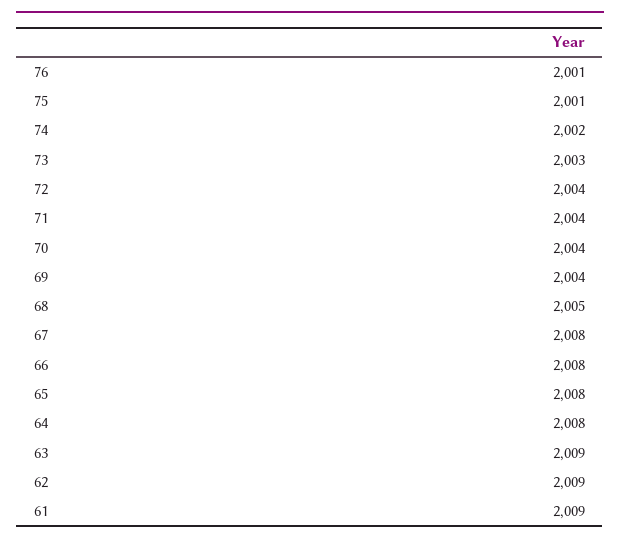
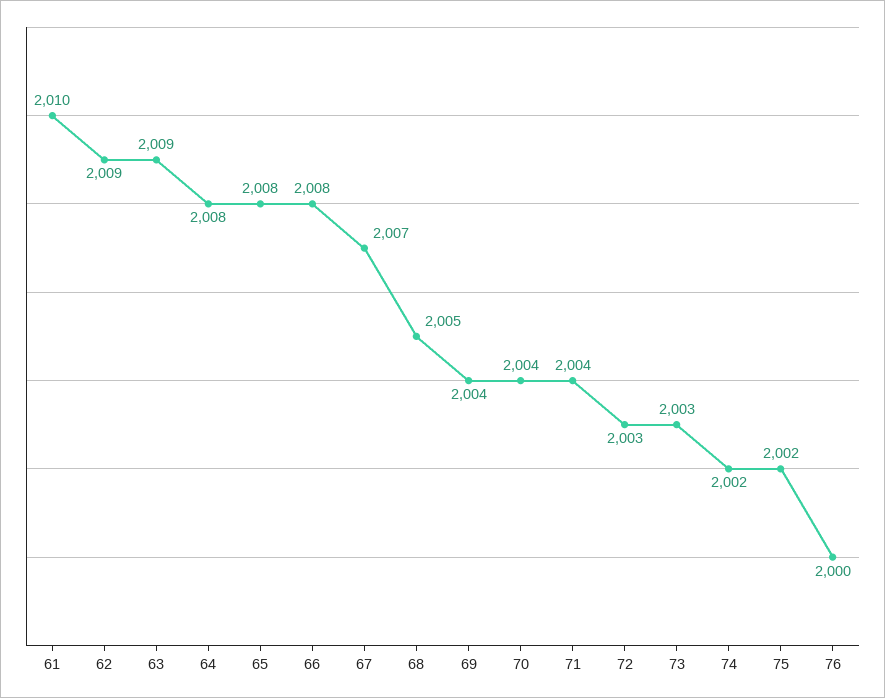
  {
-   "76": 2001,
+   "76": 2000,
-   "75": 2001,
+   "75": 2002,
    "74": 2002,
    "73": 2003,
-   "72": 2004,
+   "72": 2003,
    "71": 2004,
    "70": 2004,
    "69": 2004,
    "68": 2005,
-   "67": 2008,
+   "67": 2007,
    "66": 2008,
    "65": 2008,
    "64": 2008,
    "63": 2009,
    "62": 2009,
-   "61": 2009
+   "61": 2010
  }

